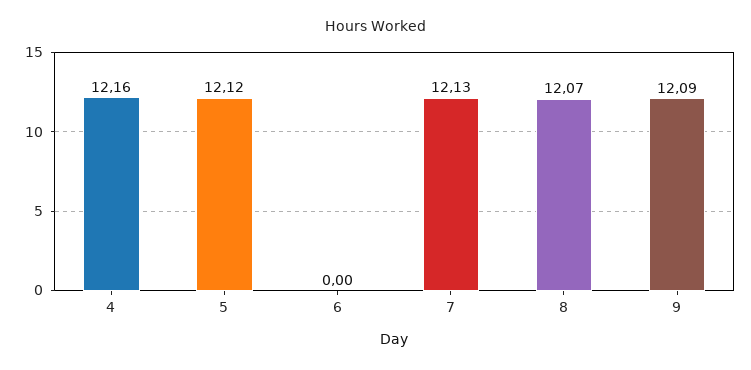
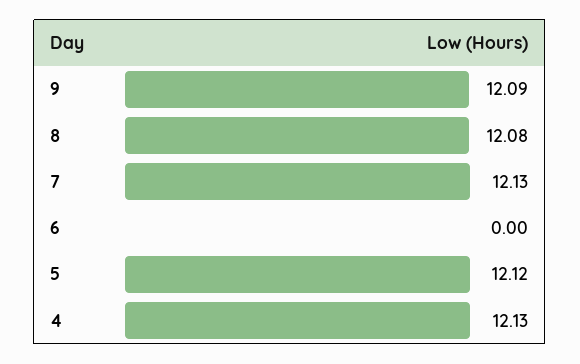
  {
-   "4": 12.16,
+   "4": 12.13,
    "5": 12.12,
    "6": 0,
    "7": 12.13,
-   "8": 12.07,
+   "8": 12.08,
    "9": 12.09
  }

